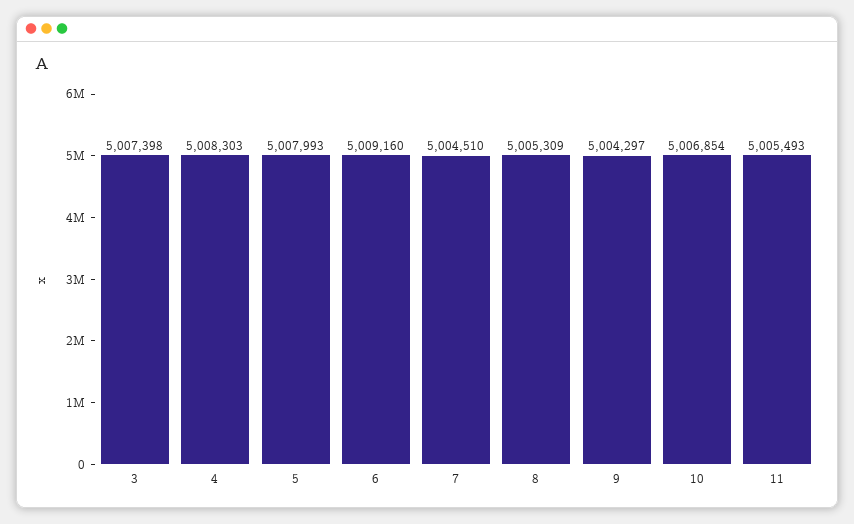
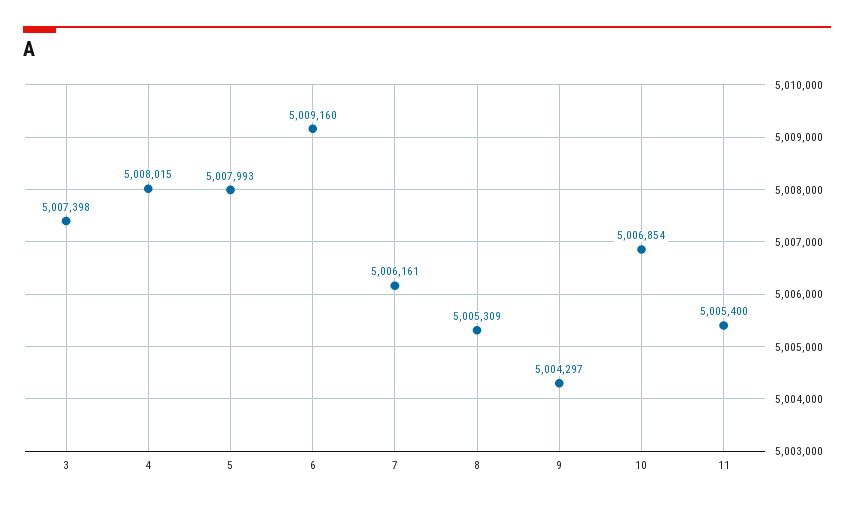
  {
    "3": 5007398,
-   "4": 5008303,
+   "4": 5008015,
    "5": 5007993,
    "6": 5009160,
-   "7": 5004510,
+   "7": 5006161,
    "8": 5005309,
    "9": 5004297,
    "10": 5006854,
-   "11": 5005493
+   "11": 5005400
  }

